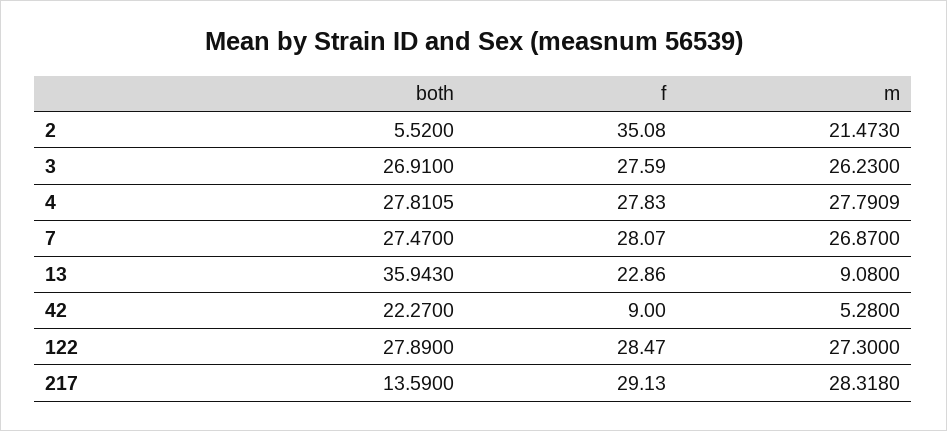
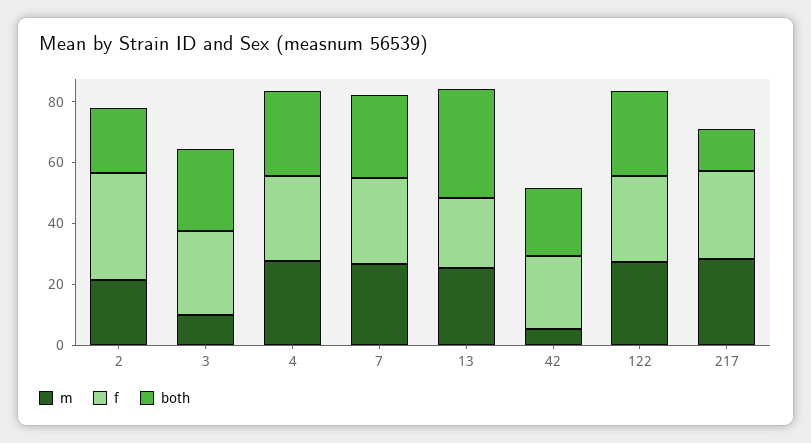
  {
    "both": {
-     "2": 5.52,
+     "2": 20,
      "3": 26.91,
      "4": 27.8105,
      "7": 27.47,
      "13": 35.943,
      "42": 22.27,
      "122": 27.89,
      "217": 13.59
    },
    "f": {
      "2": 35.08,
      "3": 27.59,
      "4": 27.83,
      "7": 28.07,
      "13": 22.86,
-     "42": 9,
+     "42": 25,
      "122": 28.47,
      "217": 29.13
    },
    "m": {
      "2": 21.473,
-     "3": 26.23,
+     "3": 10,
      "4": 27.7909,
      "7": 26.87,
-     "13": 9.08,
+     "13": 25,
      "42": 5.28,
      "122": 27.3,
      "217": 28.318
    }
  }

